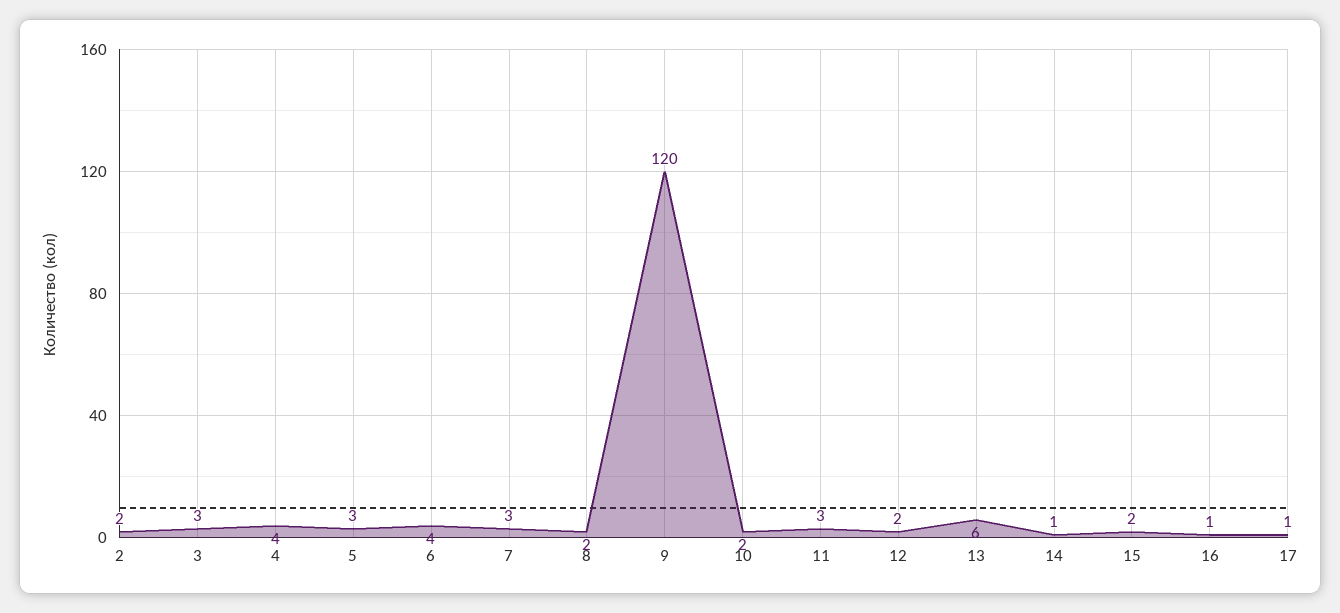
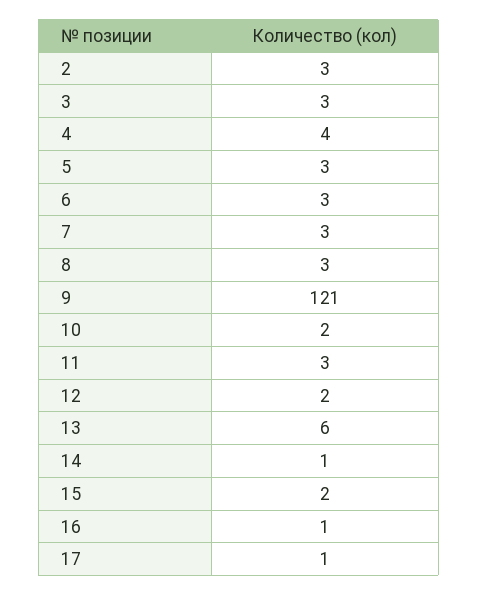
  {
-   "2": 2,
+   "2": 3,
    "3": 3,
    "4": 4,
    "5": 3,
-   "6": 4,
+   "6": 3,
    "7": 3,
-   "8": 2,
+   "8": 3,
-   "9": 120,
+   "9": 121,
    "10": 2,
    "11": 3,
    "12": 2,
    "13": 6,
    "14": 1,
    "15": 2,
    "16": 1,
    "17": 1
  }

